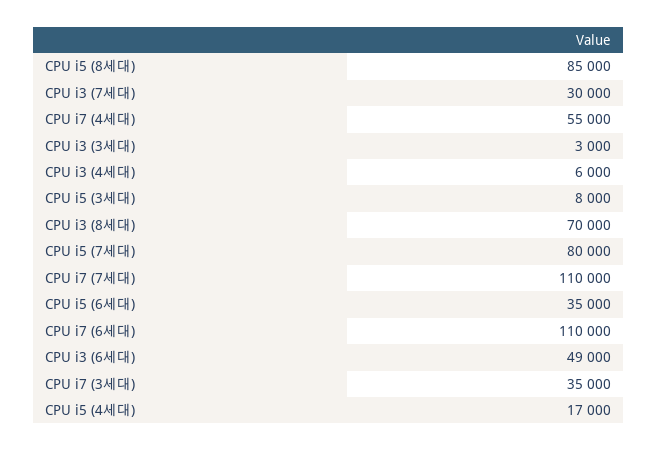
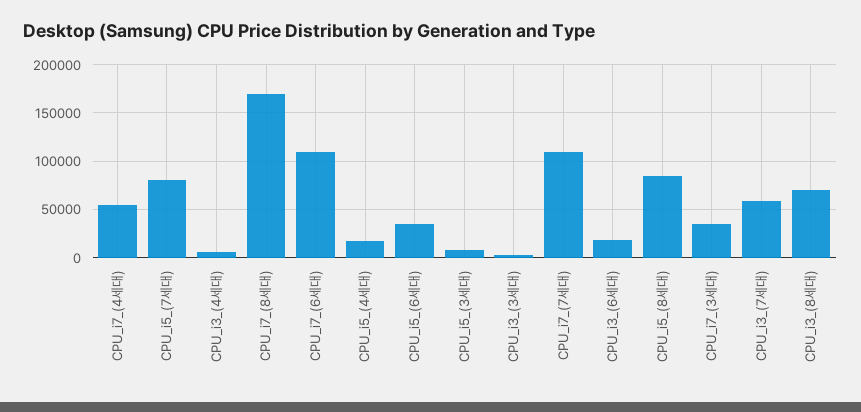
  {
    "CPU i5 (8세대)": 85000,
-   "CPU i3 (7세대)": 30000,
+   "CPU i3 (7세대)": 60000,
    "CPU i7 (4세대)": 55000,
    "CPU i3 (3세대)": 3000,
    "CPU i3 (4세대)": 6000,
    "CPU i5 (3세대)": 8000,
    "CPU i3 (8세대)": 70000,
    "CPU i5 (7세대)": 80000,
    "CPU i7 (7세대)": 110000,
    "CPU i5 (6세대)": 35000,
    "CPU i7 (6세대)": 110000,
-   "CPU i3 (6세대)": 49000,
+   "CPU i3 (6세대)": 20000,
    "CPU i7 (3세대)": 35000,
-   "CPU i5 (4세대)": 17000
+   "CPU i5 (4세대)": 17000,
+   "CPU_i7_(8세대)": 170000
  }

